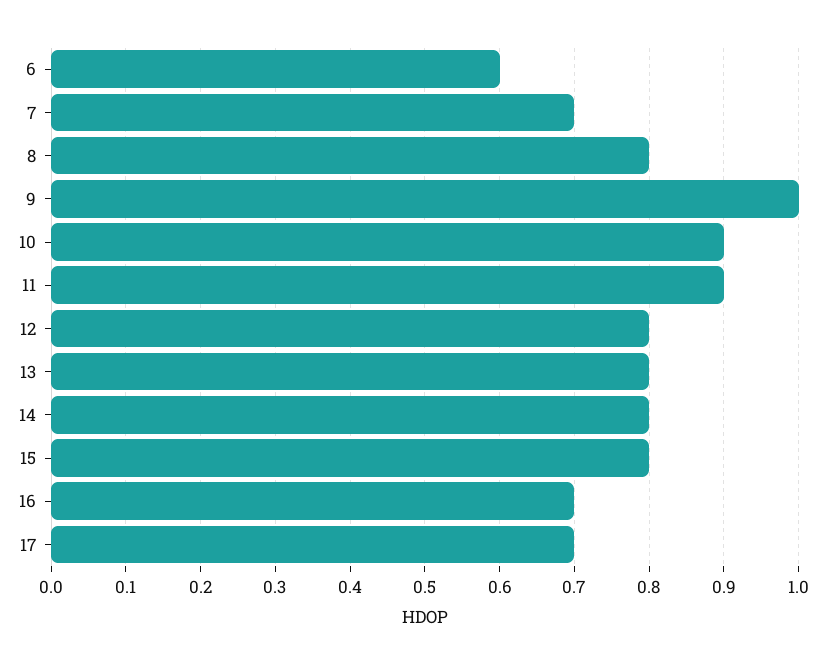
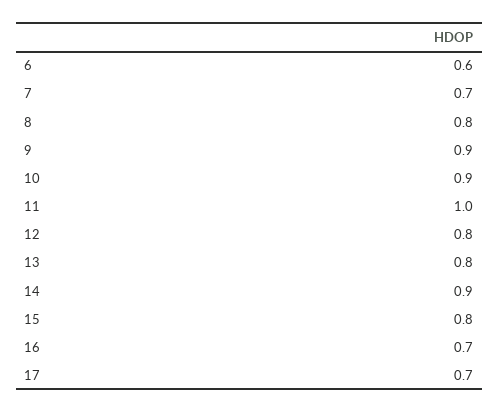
  {
    "6": 0.6,
    "7": 0.7,
    "8": 0.8,
-   "9": 1,
+   "9": 0.9,
    "10": 0.9,
-   "11": 0.9,
+   "11": 1,
    "12": 0.8,
    "13": 0.8,
-   "14": 0.8,
+   "14": 0.9,
    "15": 0.8,
    "16": 0.7,
    "17": 0.7
  }

